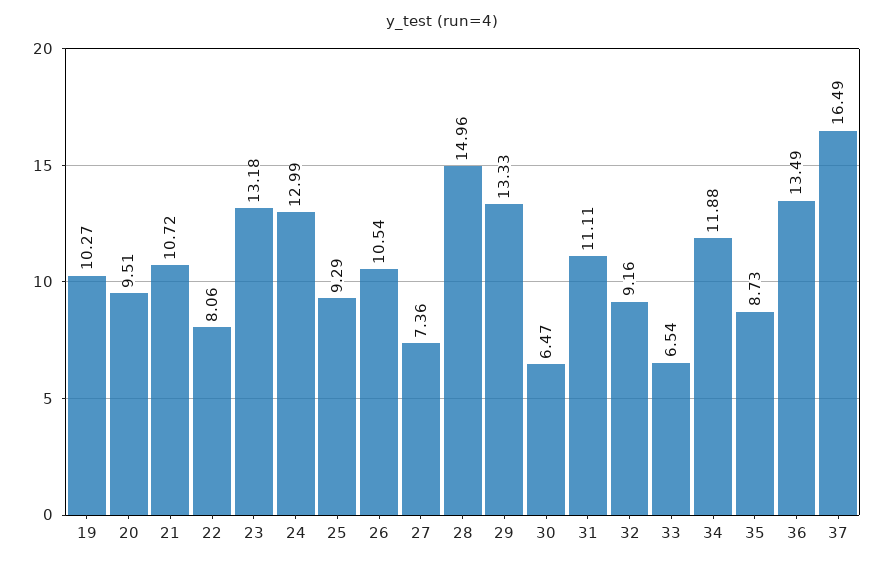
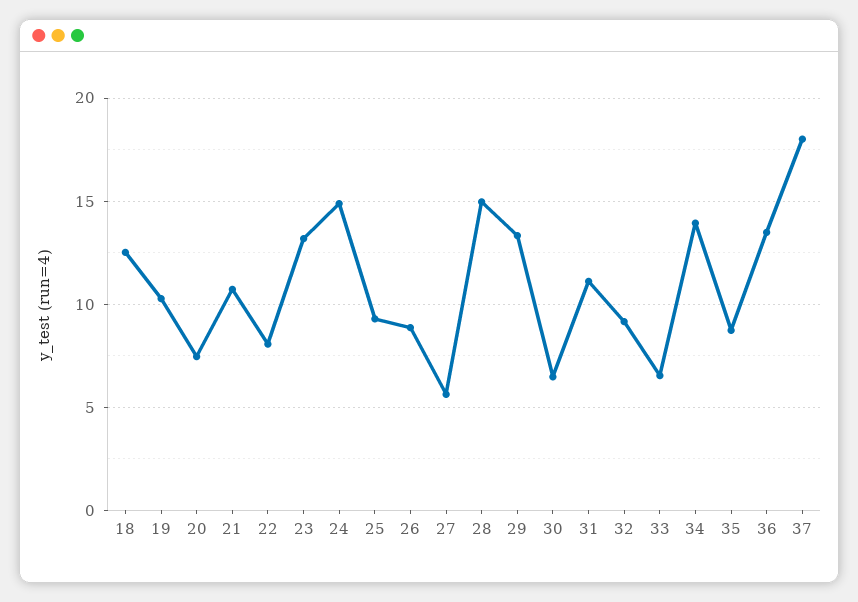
  {
    "19": 10.27,
-   "20": 9.51,
+   "20": 7.5,
    "21": 10.72,
    "22": 8.06,
    "23": 13.18,
-   "24": 12.99,
+   "24": 15,
    "25": 9.29,
-   "26": 10.54,
+   "26": 9,
-   "27": 7.36,
+   "27": 5.5,
    "28": 14.96,
    "29": 13.33,
    "30": 6.47,
    "31": 11.11,
    "32": 9.16,
    "33": 6.54,
-   "34": 11.88,
+   "34": 14,
    "35": 8.73,
    "36": 13.49,
-   "37": 16.49
+   "37": 18,
+   "18": 12.5
  }

